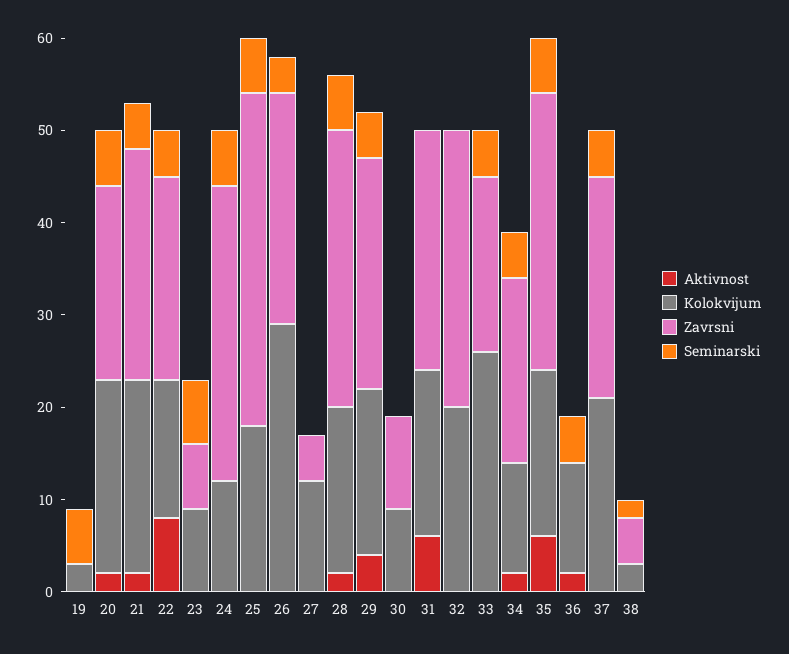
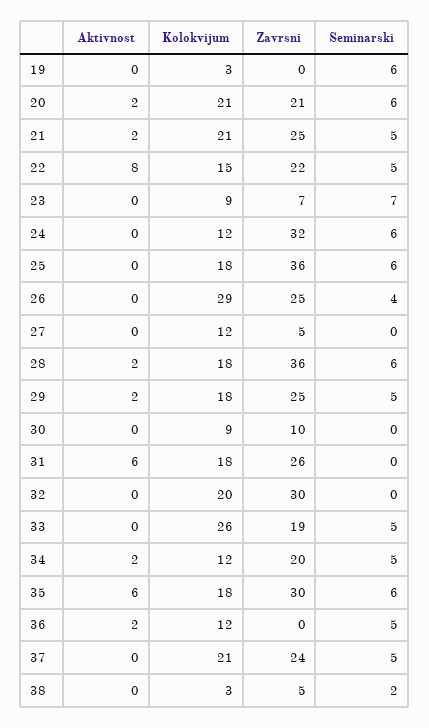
  {
    "Aktivnost": {
      "19": 0,
      "20": 2,
      "21": 2,
      "22": 8,
      "23": 0,
      "24": 0,
      "25": 0,
      "26": 0,
      "27": 0,
      "28": 2,
-     "29": 4,
+     "29": 2,
      "30": 0,
      "31": 6,
      "32": 0,
      "33": 0,
      "34": 2,
      "35": 6,
      "36": 2,
      "37": 0,
      "38": 0
    },
    "Kolokvijum": {
      "19": 3,
      "20": 21,
      "21": 21,
      "22": 15,
      "23": 9,
      "24": 12,
      "25": 18,
      "26": 29,
      "27": 12,
      "28": 18,
      "29": 18,
      "30": 9,
      "31": 18,
      "32": 20,
      "33": 26,
      "34": 12,
      "35": 18,
      "36": 12,
      "37": 21,
      "38": 3
    },
    "Zavrsni": {
      "19": 0,
      "20": 21,
      "21": 25,
      "22": 22,
      "23": 7,
      "24": 32,
      "25": 36,
      "26": 25,
      "27": 5,
-     "28": 30,
+     "28": 36,
      "29": 25,
      "30": 10,
      "31": 26,
      "32": 30,
      "33": 19,
      "34": 20,
      "35": 30,
      "36": 0,
      "37": 24,
      "38": 5
    },
    "Seminarski": {
      "19": 6,
      "20": 6,
      "21": 5,
      "22": 5,
      "23": 7,
      "24": 6,
      "25": 6,
      "26": 4,
      "27": 0,
      "28": 6,
      "29": 5,
      "30": 0,
      "31": 0,
      "32": 0,
      "33": 5,
      "34": 5,
      "35": 6,
      "36": 5,
      "37": 5,
      "38": 2
    }
  }

